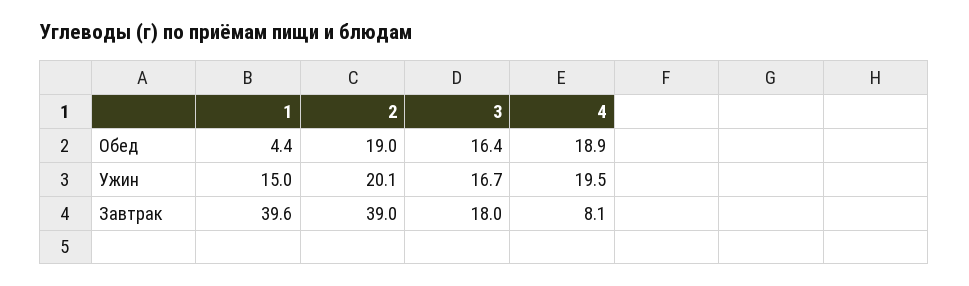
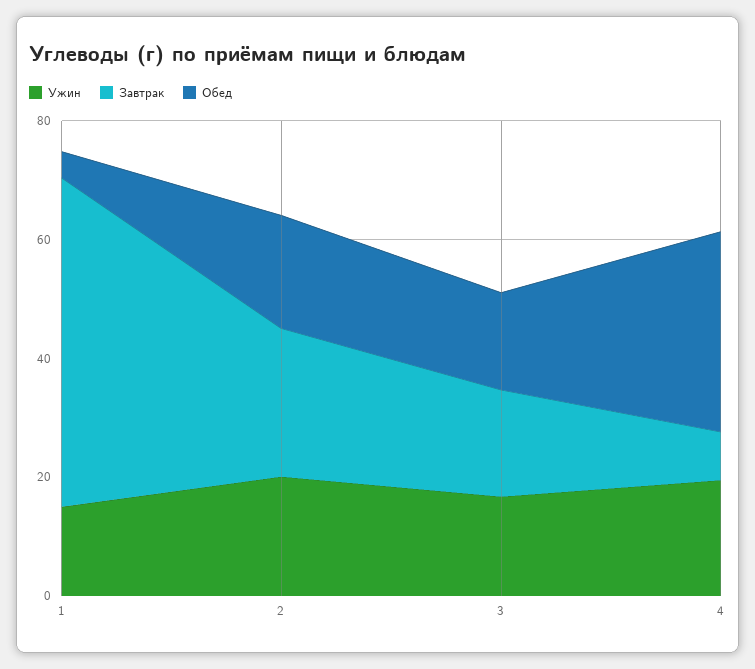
  {
    "Обед": {
      "1": 4.4,
      "2": 19,
      "3": 16.4,
-     "4": 18.9
+     "4": 35
    },
    "Ужин": {
      "1": 15,
      "2": 20.1,
      "3": 16.7,
      "4": 19.5
    },
    "Завтрак": {
-     "1": 39.6,
+     "1": 55,
-     "2": 39,
+     "2": 25,
      "3": 18,
      "4": 8.1
    }
  }

